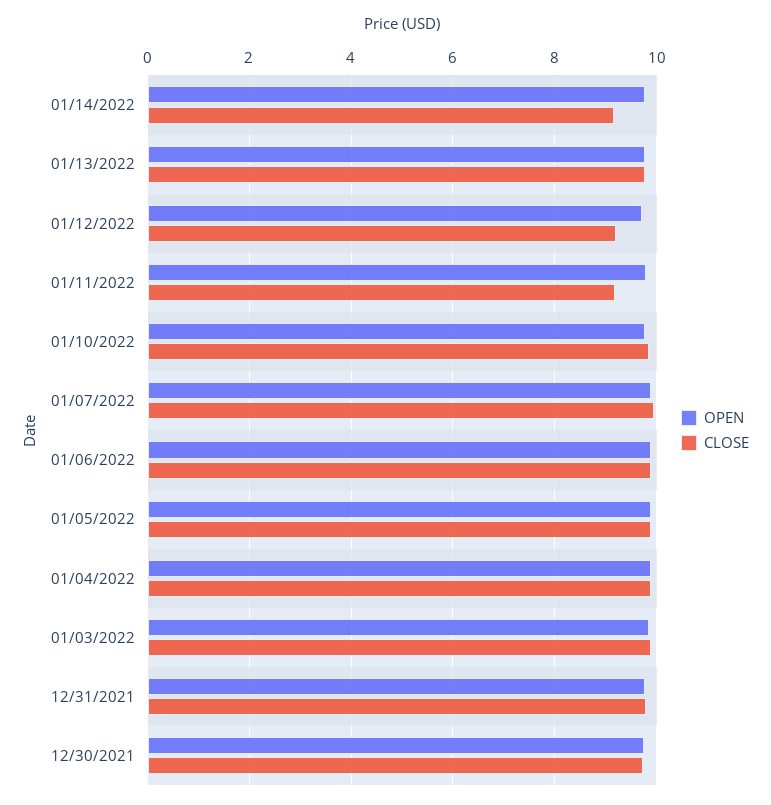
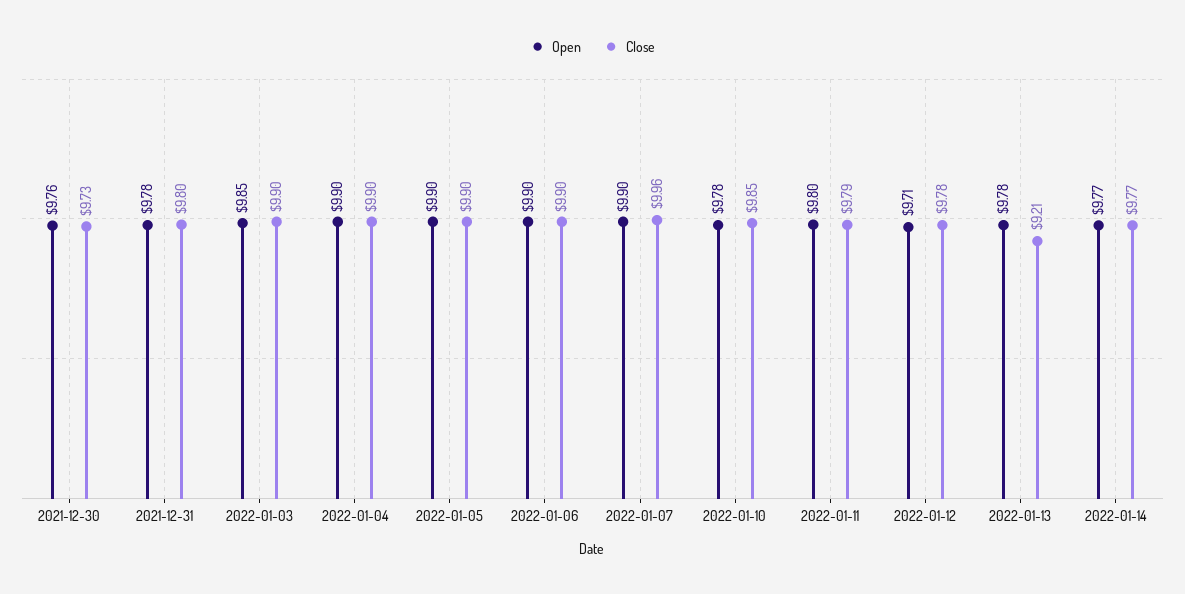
  {
    "OPEN": {
      "01/14/2022": 9.77,
      "01/13/2022": 9.78,
      "01/12/2022": 9.71,
      "01/11/2022": 9.8,
      "01/10/2022": 9.78,
      "01/07/2022": 9.9,
      "01/06/2022": 9.9,
      "01/05/2022": 9.9,
      "01/04/2022": 9.9,
      "01/03/2022": 9.85,
      "12/31/2021": 9.78,
      "12/30/2021": 9.76
    },
    "CLOSE": {
-     "01/14/2022": 9.2,
+     "01/14/2022": 9.77,
-     "01/13/2022": 9.8,
+     "01/13/2022": 9.21,
-     "01/12/2022": 9.2,
+     "01/12/2022": 9.78,
-     "01/11/2022": 9.2,
+     "01/11/2022": 9.79,
      "01/10/2022": 9.85,
      "01/07/2022": 9.96,
      "01/06/2022": 9.9,
      "01/05/2022": 9.9,
      "01/04/2022": 9.9,
      "01/03/2022": 9.9,
      "12/31/2021": 9.8,
      "12/30/2021": 9.73
    }
  }

